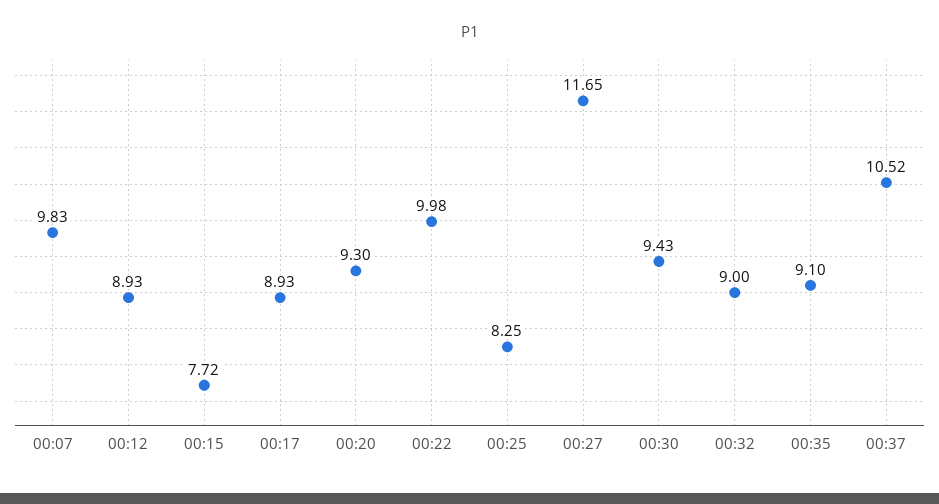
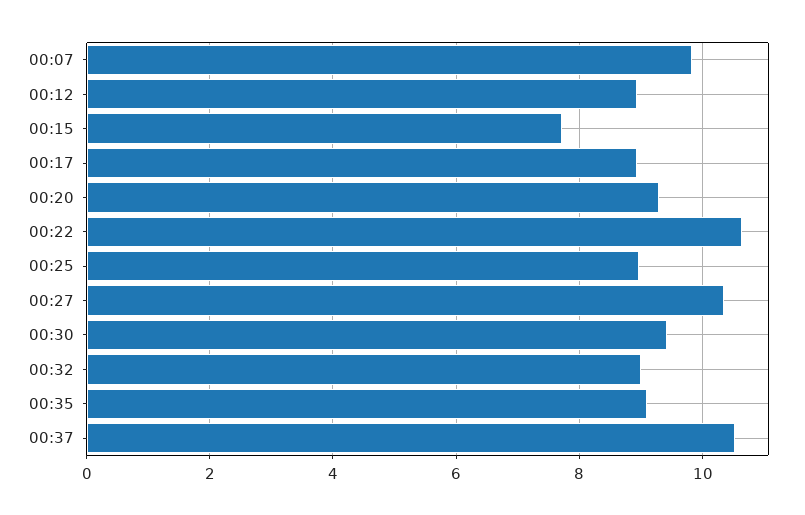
  {
    "00:07": 9.83,
    "00:12": 8.93,
    "00:15": 7.72,
    "00:17": 8.93,
    "00:20": 9.3,
-   "00:22": 9.98,
+   "00:22": 10.6,
-   "00:25": 8.25,
+   "00:25": 9,
-   "00:27": 11.65,
+   "00:27": 10.4,
    "00:30": 9.43,
    "00:32": 9,
    "00:35": 9.1,
    "00:37": 10.52
  }

